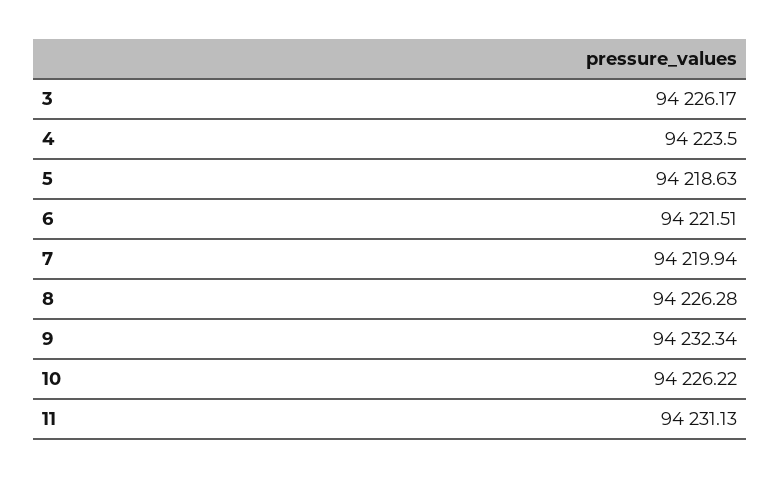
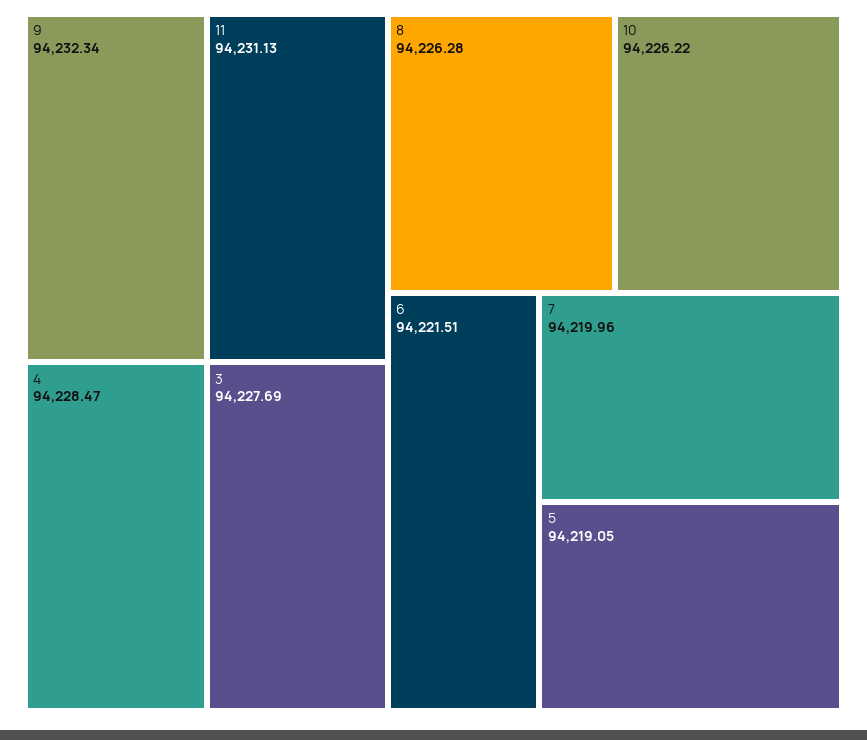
  {
-   "3": 94226.17,
+   "3": 94227.69,
-   "4": 94223.5,
+   "4": 94228.47,
-   "5": 94218.63,
+   "5": 94219.05,
    "6": 94221.51,
-   "7": 94219.94,
+   "7": 94219.96,
    "8": 94226.28,
    "9": 94232.34,
    "10": 94226.22,
    "11": 94231.13
  }

